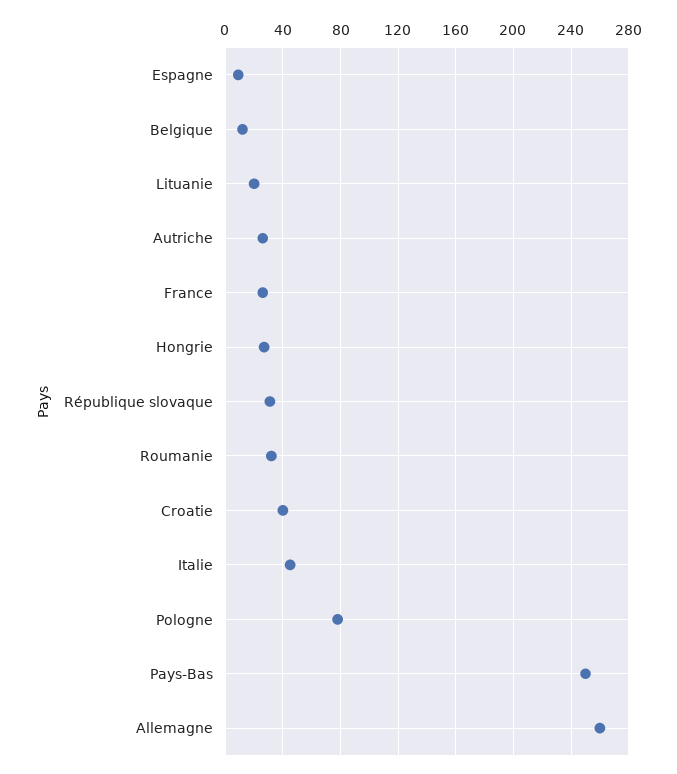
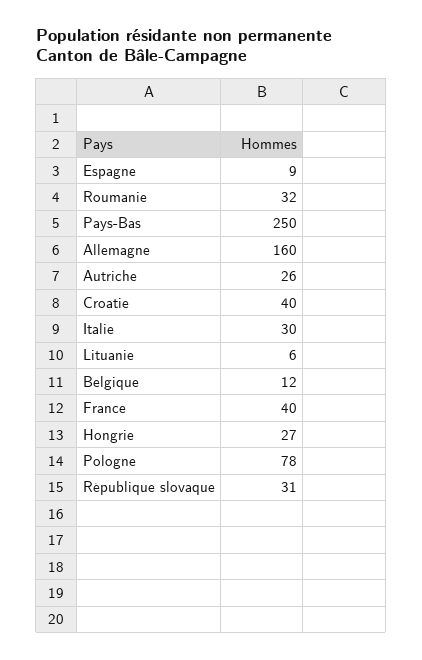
  {
    "Espagne": 9,
    "Belgique": 12,
-   "Lituanie": 20,
+   "Lituanie": 6,
    "Autriche": 26,
-   "France": 25,
+   "France": 40,
    "Hongrie": 27,
    "République slovaque": 31,
    "Roumanie": 32,
    "Croatie": 40,
-   "Italie": 45,
+   "Italie": 30,
    "Pologne": 78,
    "Pays-Bas": 250,
-   "Allemagne": 260
+   "Allemagne": 160
  }

